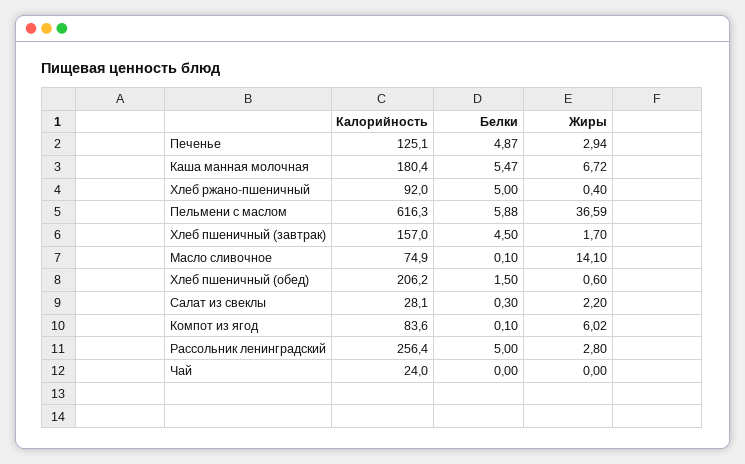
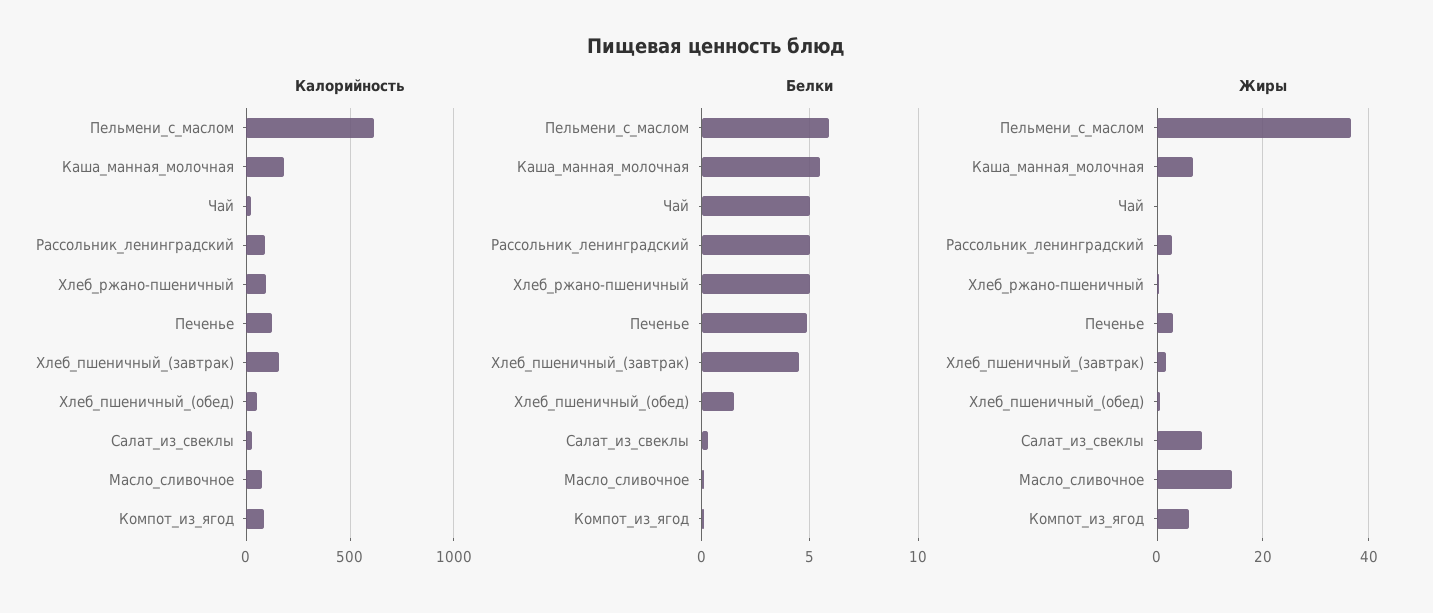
  {
    "Калорийность": {
      "Печенье": 125.1,
      "Каша манная молочная": 180.4,
      "Хлеб ржано-пшеничный": 92,
      "Пельмени с маслом": 616.3,
      "Хлеб пшеничный (завтрак)": 157,
      "Масло сливочное": 74.9,
-     "Хлеб пшеничный (обед)": 206.2,
+     "Хлеб пшеничный (обед)": 50,
      "Салат из свеклы": 28.1,
      "Компот из ягод": 83.6,
-     "Рассольник ленинградский": 256.4,
+     "Рассольник ленинградский": 100,
      "Чай": 24
    },
    "Белки": {
      "Печенье": 4.87,
      "Каша манная молочная": 5.47,
      "Хлеб ржано-пшеничный": 5,
      "Пельмени с маслом": 5.88,
      "Хлеб пшеничный (завтрак)": 4.5,
      "Масло сливочное": 0.1,
      "Хлеб пшеничный (обед)": 1.5,
      "Салат из свеклы": 0.3,
      "Компот из ягод": 0.1,
      "Рассольник ленинградский": 5,
-     "Чай": 0
+     "Чай": 5
    },
    "Жиры": {
      "Печенье": 2.94,
      "Каша манная молочная": 6.72,
      "Хлеб ржано-пшеничный": 0.4,
      "Пельмени с маслом": 36.59,
      "Хлеб пшеничный (завтрак)": 1.7,
      "Масло сливочное": 14.1,
      "Хлеб пшеничный (обед)": 0.6,
-     "Салат из свеклы": 2.2,
+     "Салат из свеклы": 8,
      "Компот из ягод": 6.02,
      "Рассольник ленинградский": 2.8,
      "Чай": 0
    }
  }

